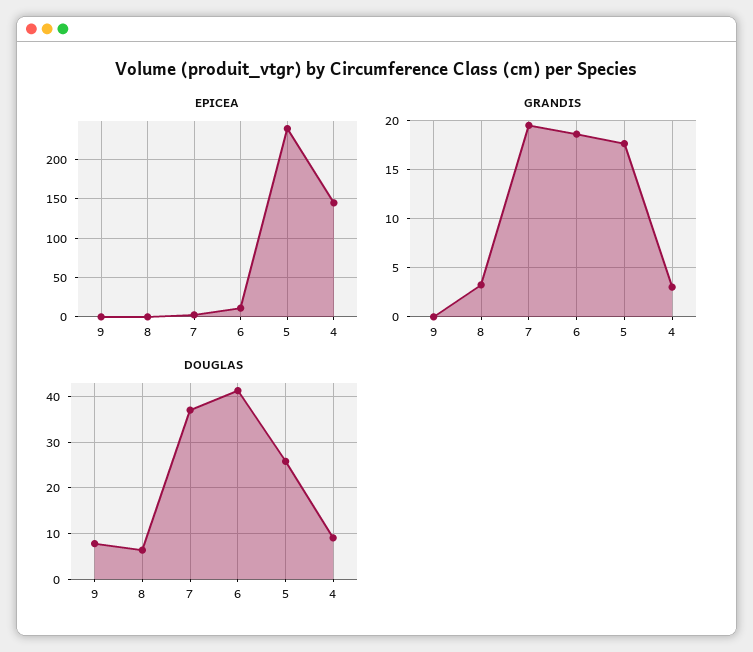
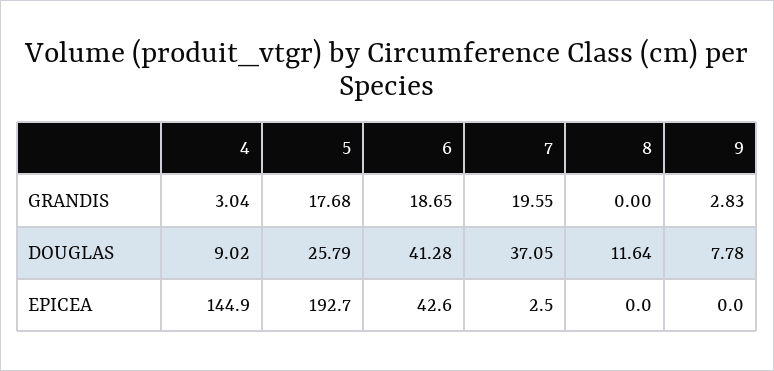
  {
    "EPICEA": {
      "9": 0,
      "8": 0,
      "7": 2.5,
-     "6": 10,
+     "6": 42.6,
-     "5": 240,
+     "5": 192.7,
      "4": 144.9
    },
    "GRANDIS": {
-     "9": 0,
+     "9": 2.83,
-     "8": 3,
+     "8": 0,
      "7": 19.55,
      "6": 18.65,
      "5": 17.68,
      "4": 3.04
    },
    "DOUGLAS": {
      "9": 7.78,
-     "8": 6,
+     "8": 11.64,
      "7": 37.05,
      "6": 41.28,
      "5": 25.79,
      "4": 9.02
    }
  }

